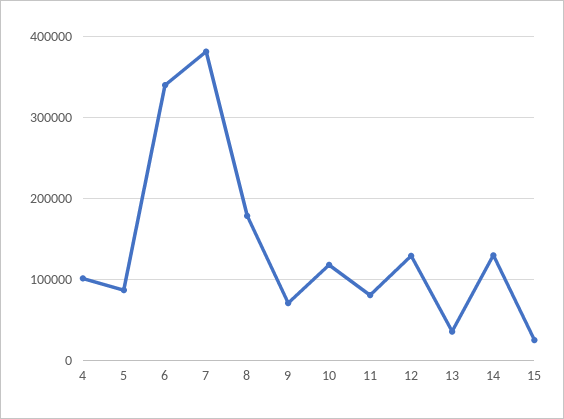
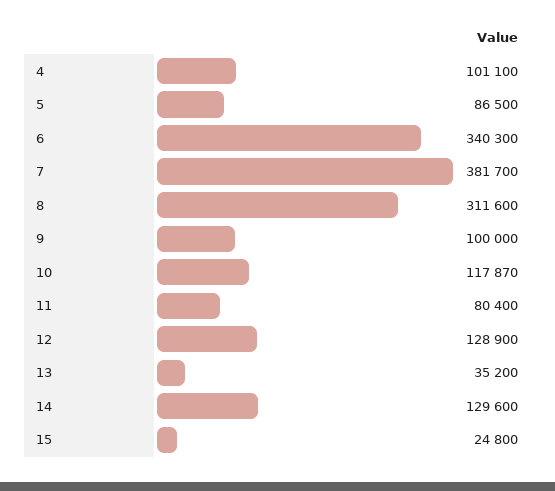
  {
    "4": 101100,
    "5": 86500,
    "6": 340300,
    "7": 381700,
-   "8": 180000,
+   "8": 311600,
-   "9": 70000,
+   "9": 100000,
    "10": 117870,
    "11": 80400,
    "12": 128900,
    "13": 35200,
    "14": 129600,
    "15": 24800
  }

